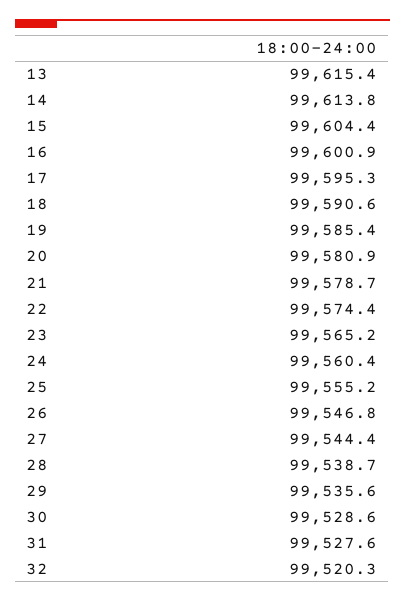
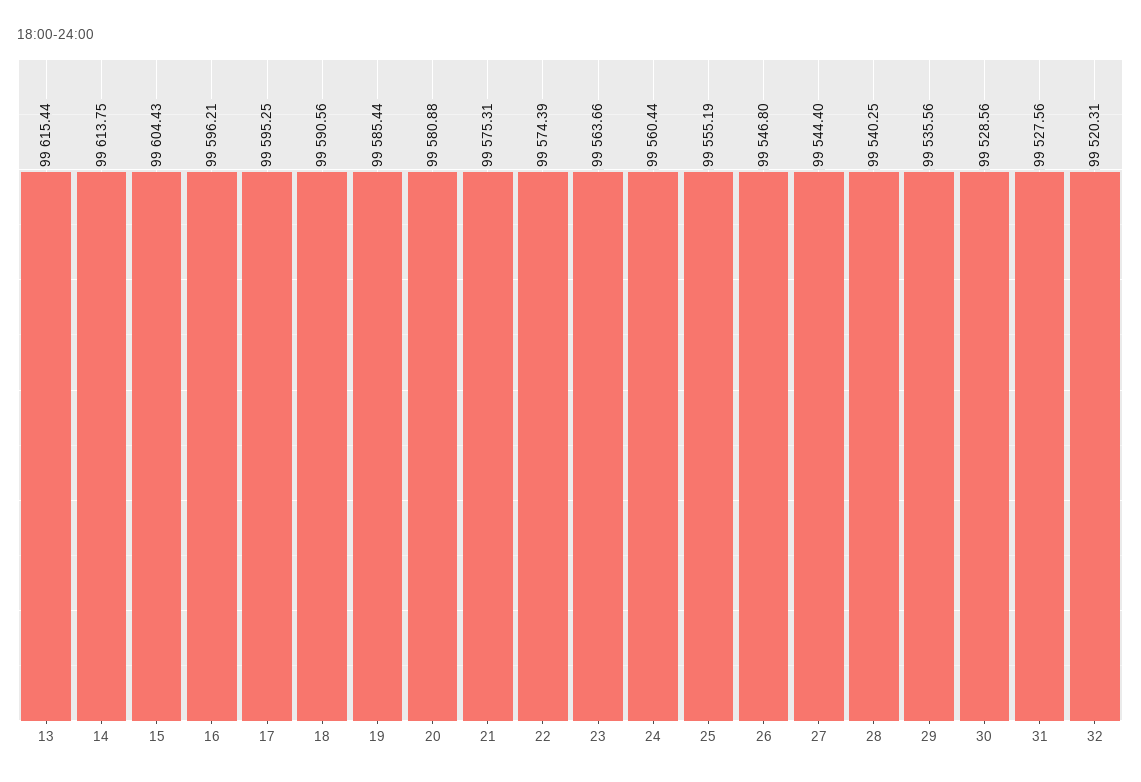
  {
    "13": 99615.44,
    "14": 99613.75,
    "15": 99604.43,
-   "16": 99600.9,
+   "16": 99596.21,
    "17": 99595.25,
    "18": 99590.56,
    "19": 99585.44,
    "20": 99580.88,
-   "21": 99578.7,
+   "21": 99575.31,
    "22": 99574.39,
-   "23": 99565.2,
+   "23": 99563.66,
    "24": 99560.44,
    "25": 99555.19,
    "26": 99546.8,
    "27": 99544.4,
-   "28": 99538.7,
+   "28": 99540.25,
    "29": 99535.56,
    "30": 99528.56,
    "31": 99527.56,
    "32": 99520.31
  }

